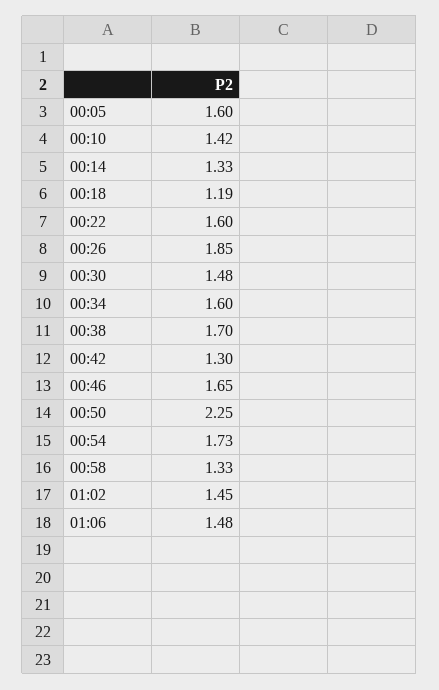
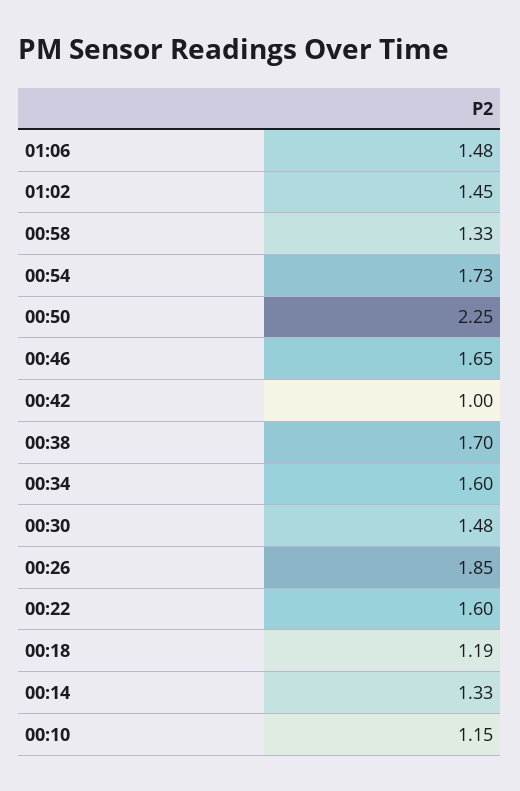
  {
-   "00:05": 1.6,
-   "00:10": 1.42,
+   "00:10": 1.15,
    "00:14": 1.33,
    "00:18": 1.19,
    "00:22": 1.6,
    "00:26": 1.85,
    "00:30": 1.48,
    "00:34": 1.6,
    "00:38": 1.7,
-   "00:42": 1.3,
+   "00:42": 1,
    "00:46": 1.65,
    "00:50": 2.25,
    "00:54": 1.73,
    "00:58": 1.33,
    "01:02": 1.45,
    "01:06": 1.48
  }

